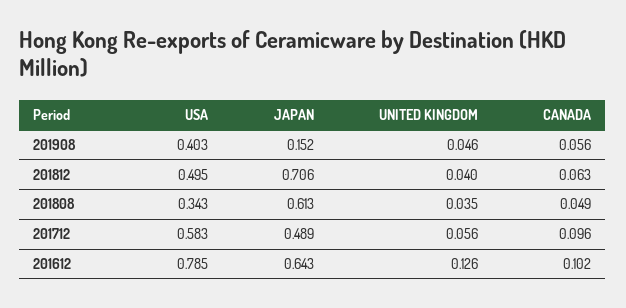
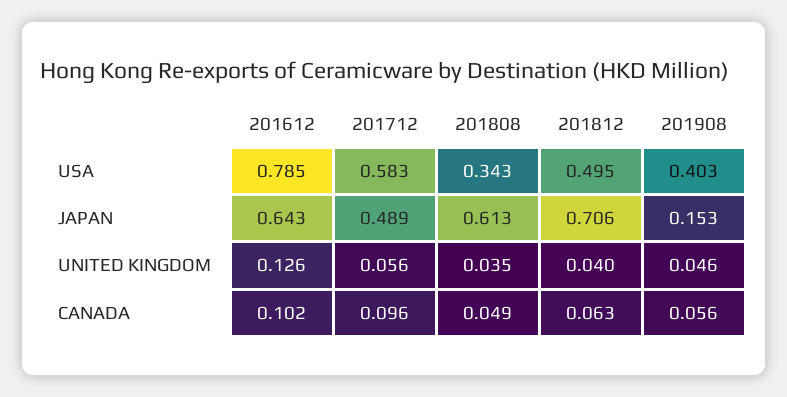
  {
    "USA": {
      "201908": 0.403,
      "201812": 0.495,
      "201808": 0.343,
      "201712": 0.583,
      "201612": 0.785
    },
    "JAPAN": {
-     "201908": 0.152,
+     "201908": 0.153,
      "201812": 0.706,
      "201808": 0.613,
      "201712": 0.489,
      "201612": 0.643
    },
    "UNITED KINGDOM": {
      "201908": 0.046,
      "201812": 0.04,
      "201808": 0.035,
      "201712": 0.056,
      "201612": 0.126
    },
    "CANADA": {
      "201908": 0.056,
      "201812": 0.063,
      "201808": 0.049,
      "201712": 0.096,
      "201612": 0.102
    }
  }

